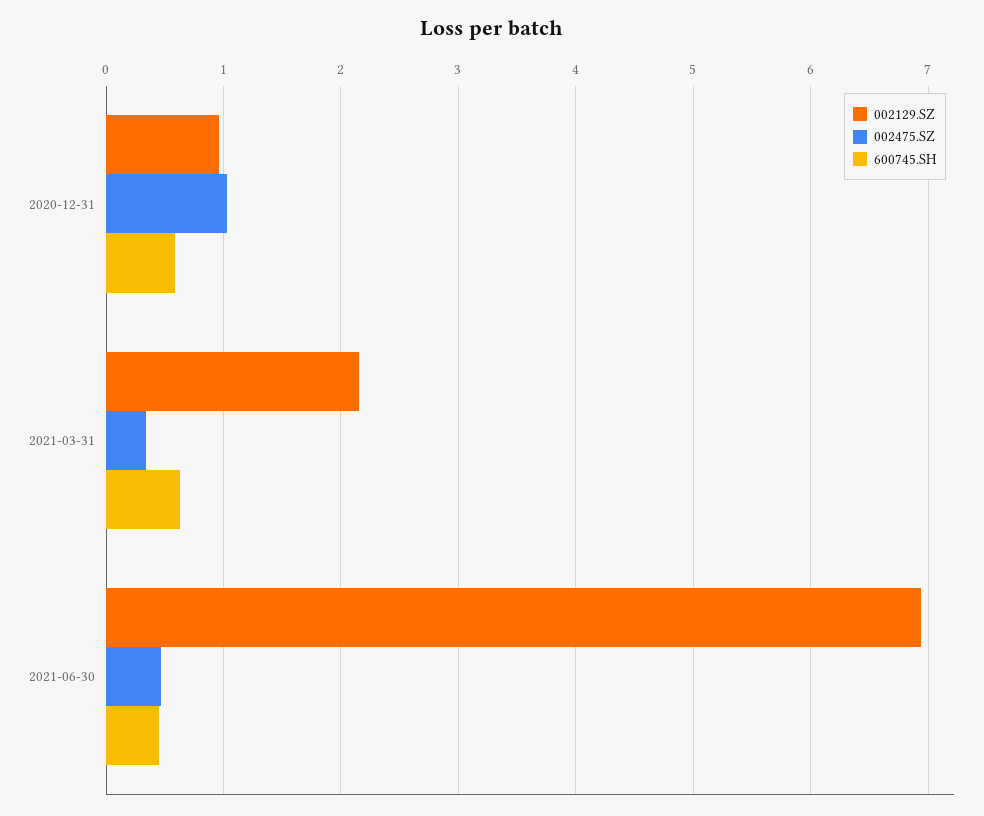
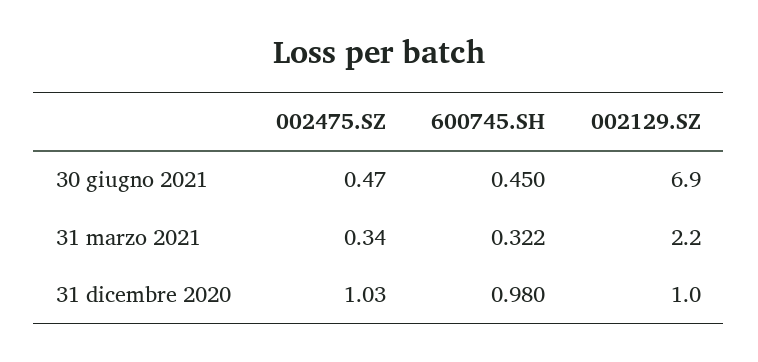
  {
    "002129.SZ": {
      "2020-12-31": 1,
      "2021-03-31": 2.2,
      "2021-06-30": 6.9
    },
    "002475.SZ": {
      "2020-12-31": 1.03,
      "2021-03-31": 0.34,
      "2021-06-30": 0.47
    },
    "600745.SH": {
-     "2020-12-31": 0.6,
+     "2020-12-31": 0.98,
-     "2021-03-31": 0.6,
+     "2021-03-31": 0.322,
      "2021-06-30": 0.45
    }
  }

